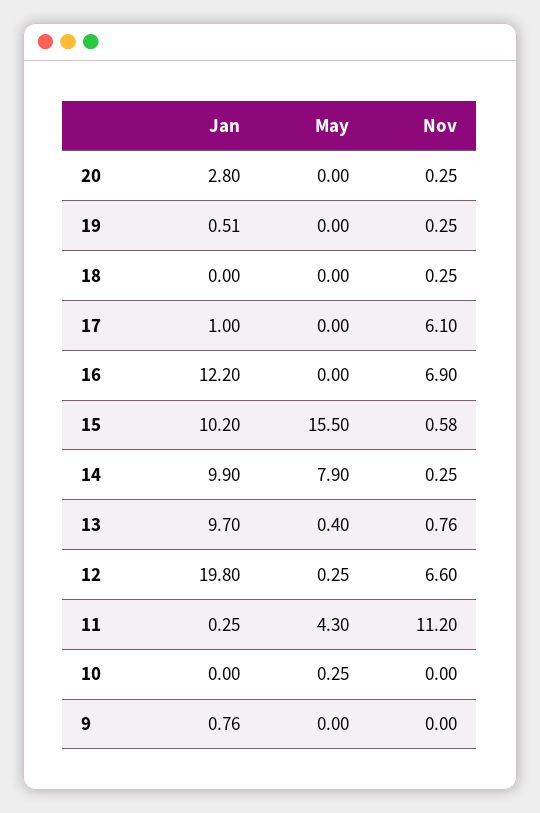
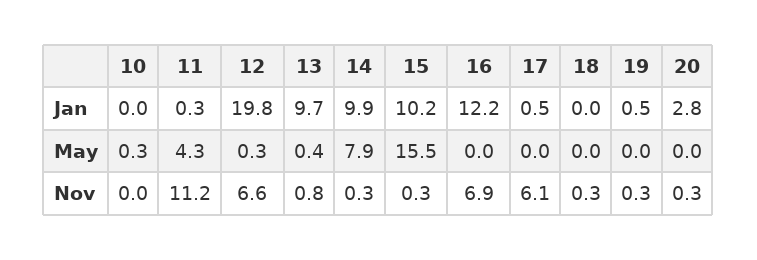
  {
    "Jan": {
      "20": 2.8,
      "19": 0.51,
      "18": 0,
-     "17": 1,
+     "17": 0.5,
      "16": 12.2,
      "15": 10.2,
      "14": 9.9,
      "13": 9.7,
      "12": 19.8,
      "11": 0.25,
-     "10": 0,
+     "10": 0
-     "9": 0.76
    },
    "May": {
      "20": 0,
      "19": 0,
      "18": 0,
      "17": 0,
      "16": 0,
      "15": 15.5,
      "14": 7.9,
      "13": 0.4,
      "12": 0.25,
      "11": 4.3,
-     "10": 0.25,
+     "10": 0.25
-     "9": 0
    },
    "Nov": {
      "20": 0.25,
      "19": 0.25,
      "18": 0.25,
      "17": 6.1,
      "16": 6.9,
-     "15": 0.58,
+     "15": 0.3,
      "14": 0.25,
      "13": 0.76,
      "12": 6.6,
      "11": 11.2,
-     "10": 0,
+     "10": 0
-     "9": 0
    }
  }

